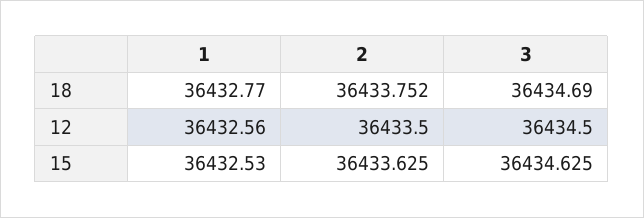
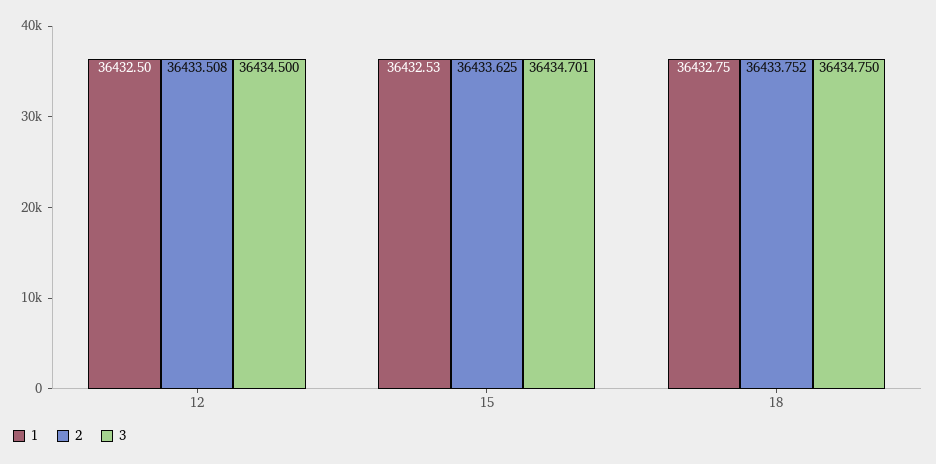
  {
    "1": {
-     "18": 36432.77,
+     "18": 36432.75,
-     "12": 36432.56,
+     "12": 36432.5,
      "15": 36432.53
    },
    "2": {
      "18": 36433.752,
-     "12": 36433.5,
+     "12": 36433.508,
      "15": 36433.625
    },
    "3": {
-     "18": 36434.69,
+     "18": 36434.75,
      "12": 36434.5,
-     "15": 36434.625
+     "15": 36434.701
    }
  }

